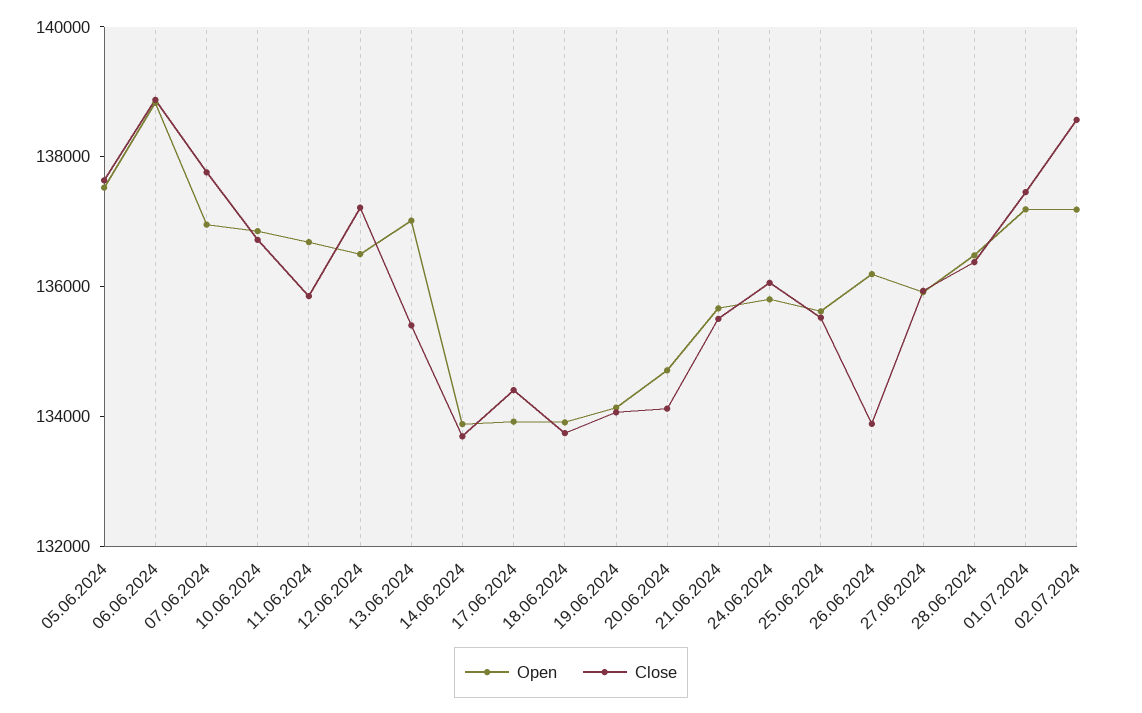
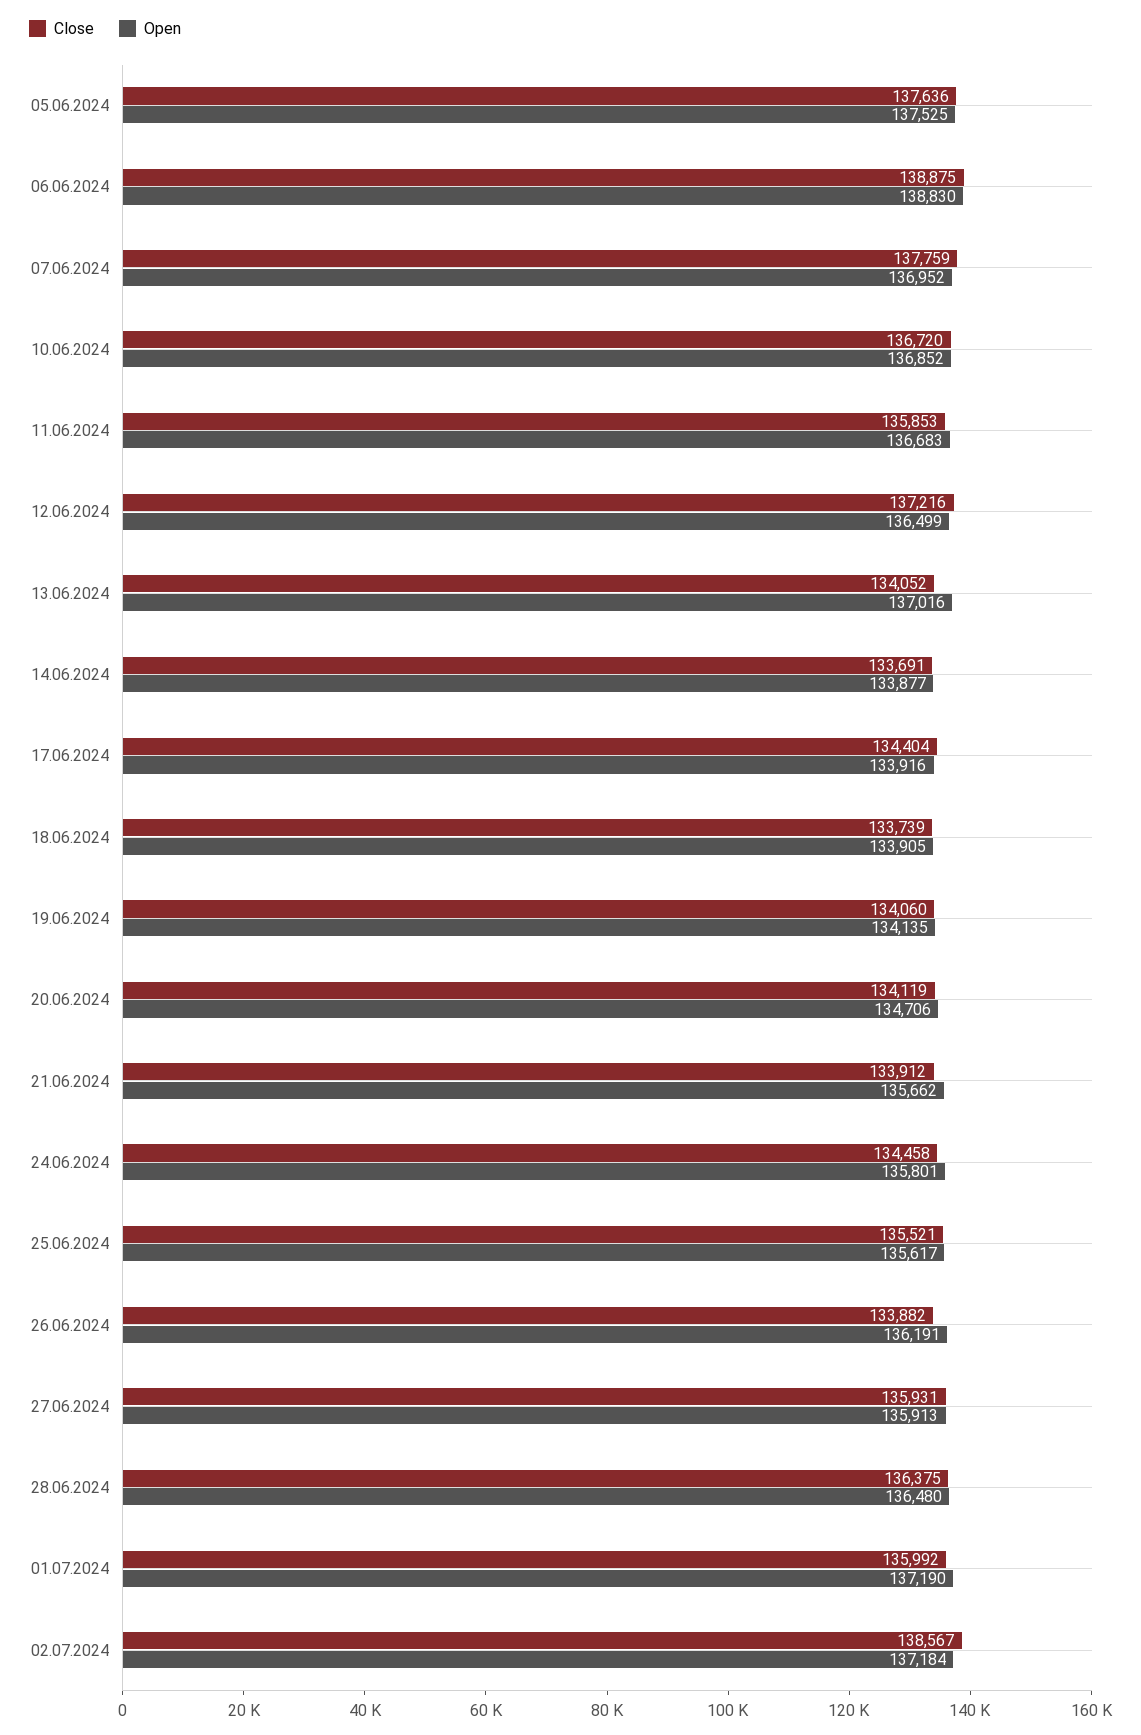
  {
    "Open": {
      "05.06.2024": 137525,
      "06.06.2024": 138830,
      "07.06.2024": 136952,
      "10.06.2024": 136852,
      "11.06.2024": 136683,
      "12.06.2024": 136499,
      "13.06.2024": 137016,
      "14.06.2024": 133877,
      "17.06.2024": 133916,
      "18.06.2024": 133905,
      "19.06.2024": 134135,
      "20.06.2024": 134706,
      "21.06.2024": 135662,
      "24.06.2024": 135801,
      "25.06.2024": 135617,
      "26.06.2024": 136191,
      "27.06.2024": 135913,
      "28.06.2024": 136480,
      "01.07.2024": 137190,
      "02.07.2024": 137184
    },
    "Close": {
      "05.06.2024": 137636,
      "06.06.2024": 138875,
      "07.06.2024": 137759,
      "10.06.2024": 136720,
      "11.06.2024": 135853,
      "12.06.2024": 137216,
-     "13.06.2024": 135500,
+     "13.06.2024": 134052,
      "14.06.2024": 133691,
      "17.06.2024": 134404,
      "18.06.2024": 133739,
      "19.06.2024": 134060,
      "20.06.2024": 134119,
-     "21.06.2024": 135500,
+     "21.06.2024": 133912,
-     "24.06.2024": 136000,
+     "24.06.2024": 134458,
      "25.06.2024": 135521,
      "26.06.2024": 133882,
      "27.06.2024": 135931,
      "28.06.2024": 136375,
-     "01.07.2024": 137500,
+     "01.07.2024": 135992,
      "02.07.2024": 138567
    }
  }

